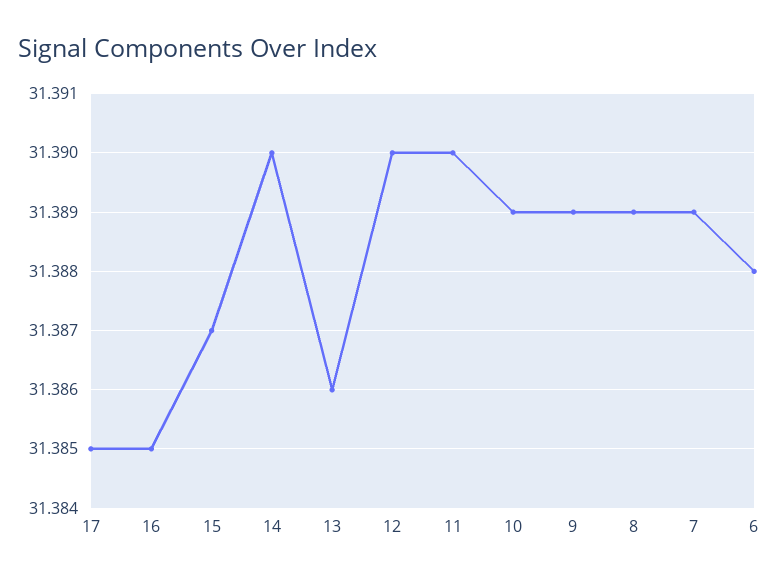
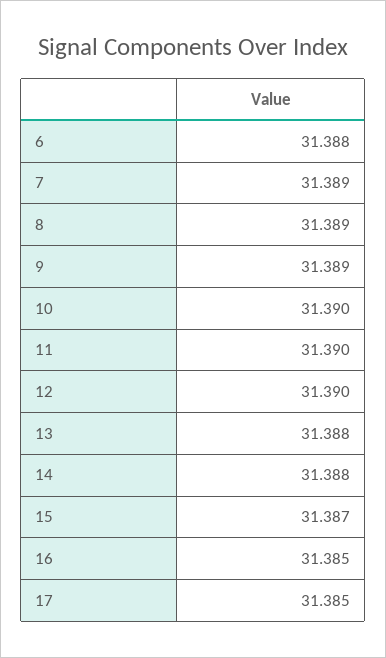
  {
    "17": 31.385,
    "16": 31.385,
    "15": 31.387,
-   "14": 31.39,
+   "14": 31.388,
-   "13": 31.386,
+   "13": 31.388,
    "12": 31.39,
    "11": 31.39,
-   "10": 31.389,
+   "10": 31.39,
    "9": 31.389,
    "8": 31.389,
    "7": 31.389,
    "6": 31.388
  }

